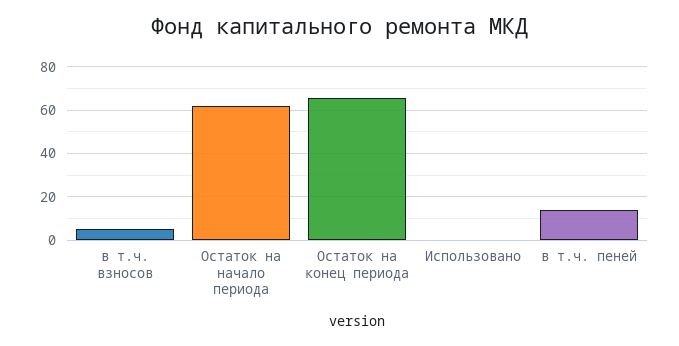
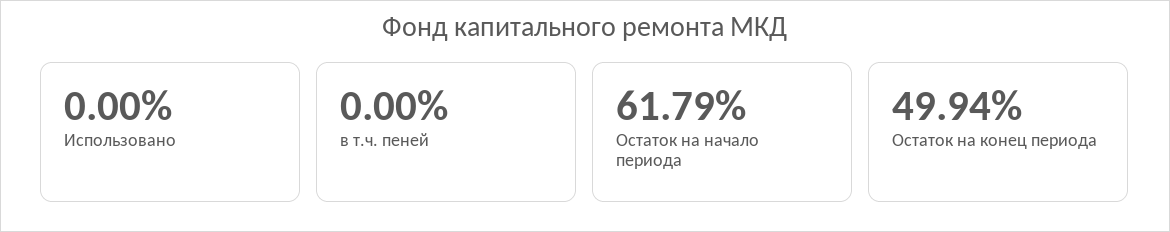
  {
-   "в т.ч. взносов": 5,
    "Остаток на начало периода": 61.79,
-   "Остаток на конец периода": 65,
+   "Остаток на конец периода": 49.94,
    "Использовано": 0,
-   "в т.ч. пеней": 15
+   "в т.ч. пеней": 0
  }

